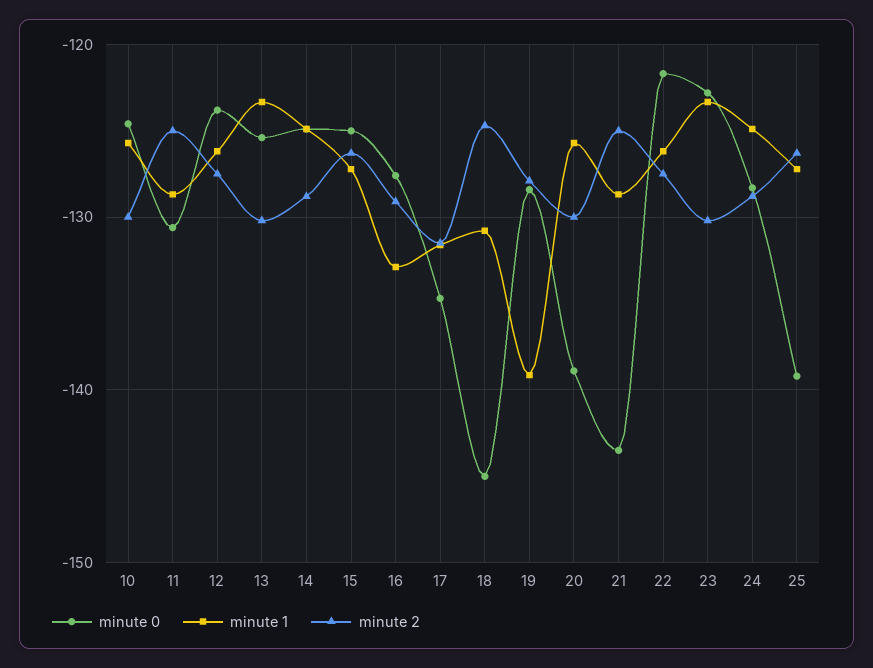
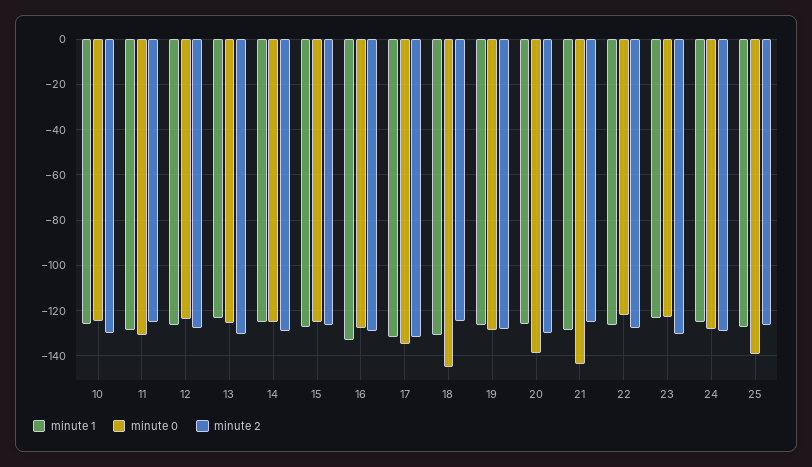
  {
    "minute 0": {
      "10": -125,
      "11": -131,
      "12": -124,
      "13": -125,
      "14": -125,
      "15": -125,
      "16": -128,
      "17": -135,
      "18": -145,
      "19": -128,
      "20": -139,
      "21": -144,
      "22": -122,
      "23": -123,
      "24": -128,
      "25": -139
    },
    "minute 1": {
      "10": -126,
      "11": -129,
      "12": -126,
      "13": -123,
      "14": -125,
      "15": -127,
      "16": -133,
      "17": -132,
      "18": -131,
-     "19": -139,
+     "19": -125,
      "20": -126,
      "21": -129,
      "22": -126,
      "23": -123,
      "24": -125,
      "25": -127
    },
    "minute 2": {
      "10": -130,
      "11": -125,
      "12": -128,
      "13": -130,
      "14": -129,
      "15": -126,
      "16": -129,
      "17": -132,
      "18": -125,
      "19": -128,
      "20": -130,
      "21": -125,
      "22": -128,
      "23": -130,
      "24": -129,
      "25": -126
    }
  }

